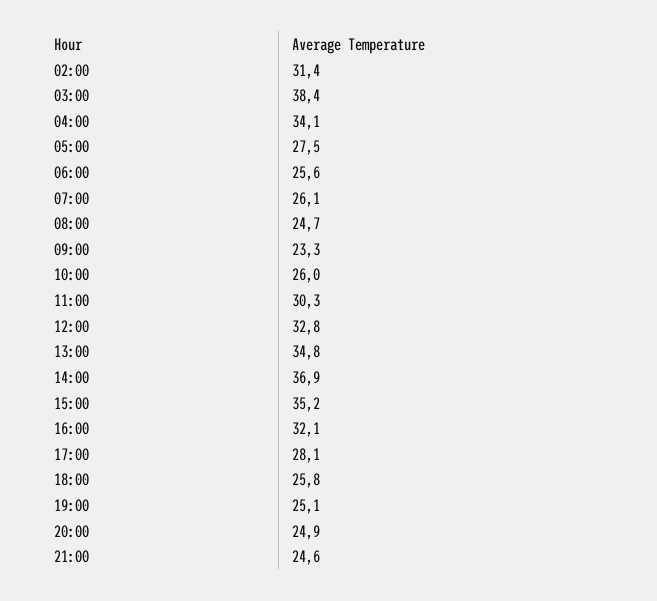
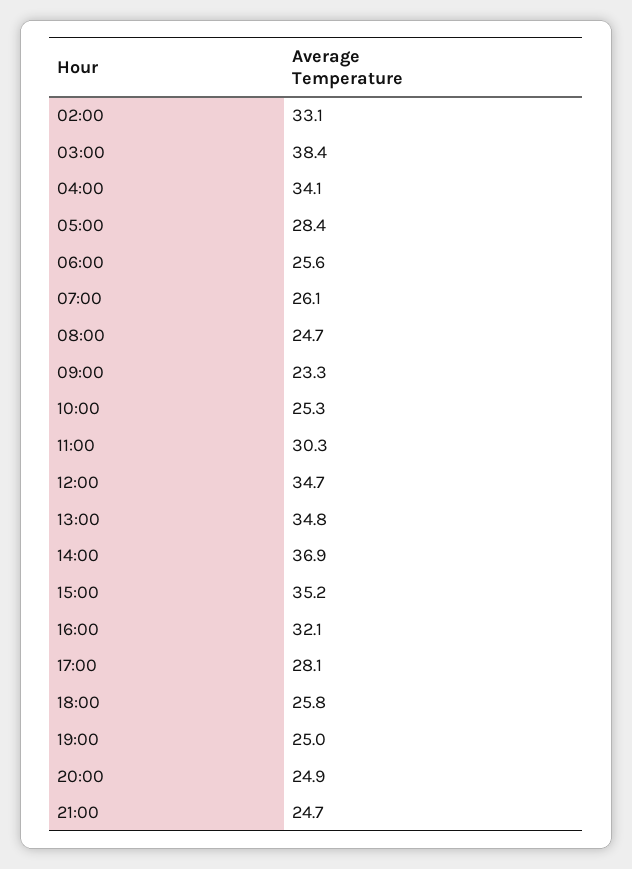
  {
-   "02:00": 31.4,
+   "02:00": 33.1,
    "03:00": 38.4,
    "04:00": 34.1,
-   "05:00": 27.5,
+   "05:00": 28.4,
    "06:00": 25.6,
    "07:00": 26.1,
    "08:00": 24.7,
    "09:00": 23.3,
-   "10:00": 26,
+   "10:00": 25.3,
    "11:00": 30.3,
-   "12:00": 32.8,
+   "12:00": 34.7,
    "13:00": 34.8,
    "14:00": 36.9,
    "15:00": 35.2,
    "16:00": 32.1,
    "17:00": 28.1,
    "18:00": 25.8,
-   "19:00": 25.1,
+   "19:00": 25,
    "20:00": 24.9,
-   "21:00": 24.6
+   "21:00": 24.7
  }

